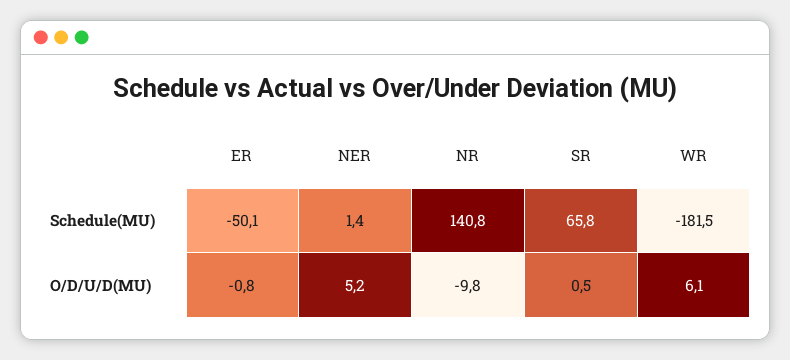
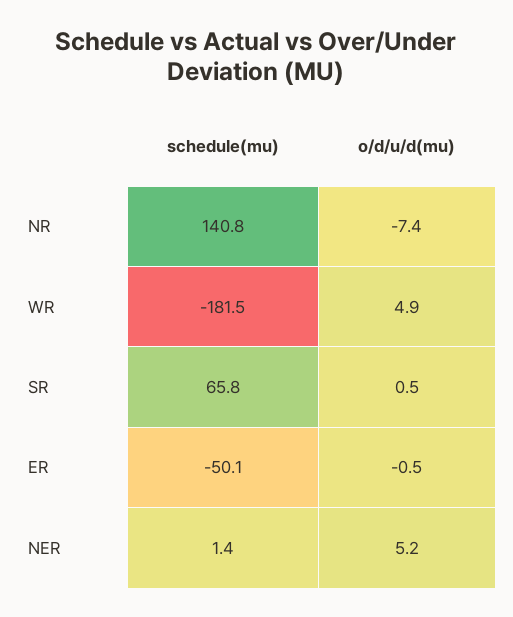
  {
    "ER": {
      "Schedule(MU)": -50.1,
-     "O/D/U/D(MU)": -0.8
+     "O/D/U/D(MU)": -0.5
    },
    "NER": {
      "Schedule(MU)": 1.4,
      "O/D/U/D(MU)": 5.2
    },
    "NR": {
      "Schedule(MU)": 140.8,
-     "O/D/U/D(MU)": -9.8
+     "O/D/U/D(MU)": -7.4
    },
    "SR": {
      "Schedule(MU)": 65.8,
      "O/D/U/D(MU)": 0.5
    },
    "WR": {
      "Schedule(MU)": -181.5,
-     "O/D/U/D(MU)": 6.1
+     "O/D/U/D(MU)": 4.9
    }
  }

